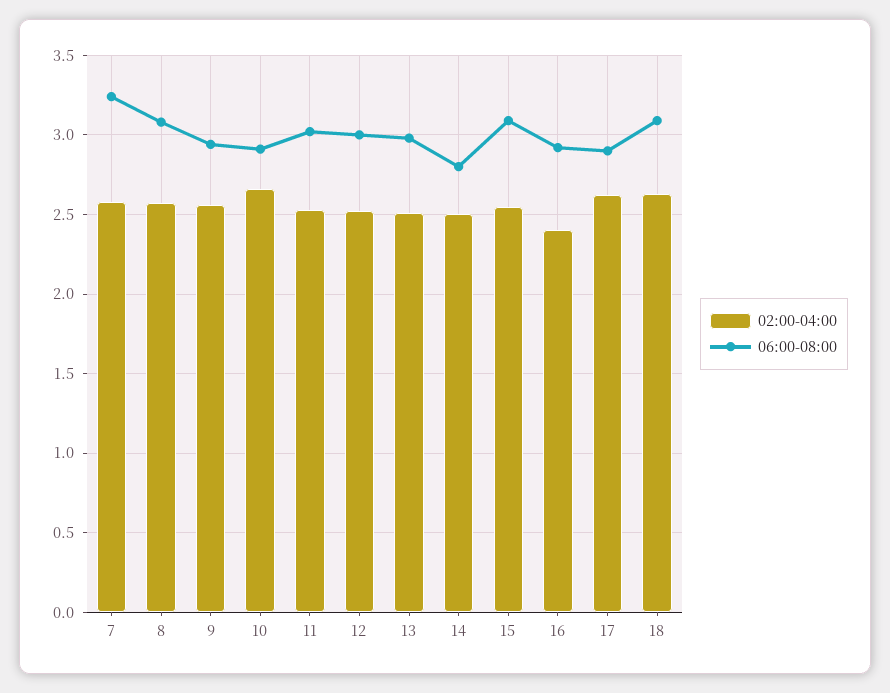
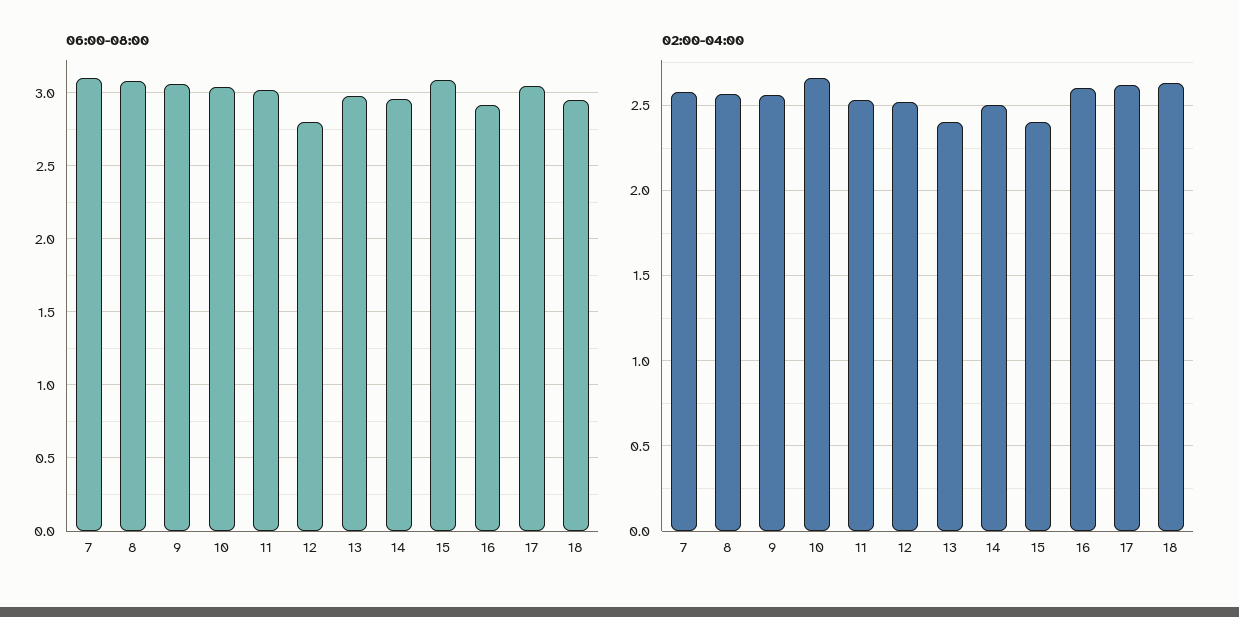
  {
    "02:00-04:00": {
      "7": 2.6,
      "8": 2.55,
      "9": 2.55,
      "10": 2.65,
      "11": 2.55,
      "12": 2.5,
-     "13": 2.5,
+     "13": 2.4,
      "14": 2.5,
-     "15": 2.55,
+     "15": 2.4,
-     "16": 2.4,
+     "16": 2.6,
      "17": 2.6,
      "18": 2.65
    },
    "06:00-08:00": {
-     "7": 3.25,
+     "7": 3.1,
      "8": 3.1,
-     "9": 2.95,
+     "9": 3.05,
-     "10": 2.9,
+     "10": 3.05,
      "11": 3,
-     "12": 3,
+     "12": 2.8,
      "13": 3,
-     "14": 2.8,
+     "14": 2.95,
      "15": 3.1,
      "16": 2.9,
-     "17": 2.9,
+     "17": 3.05,
-     "18": 3.1
+     "18": 2.95
    }
  }

